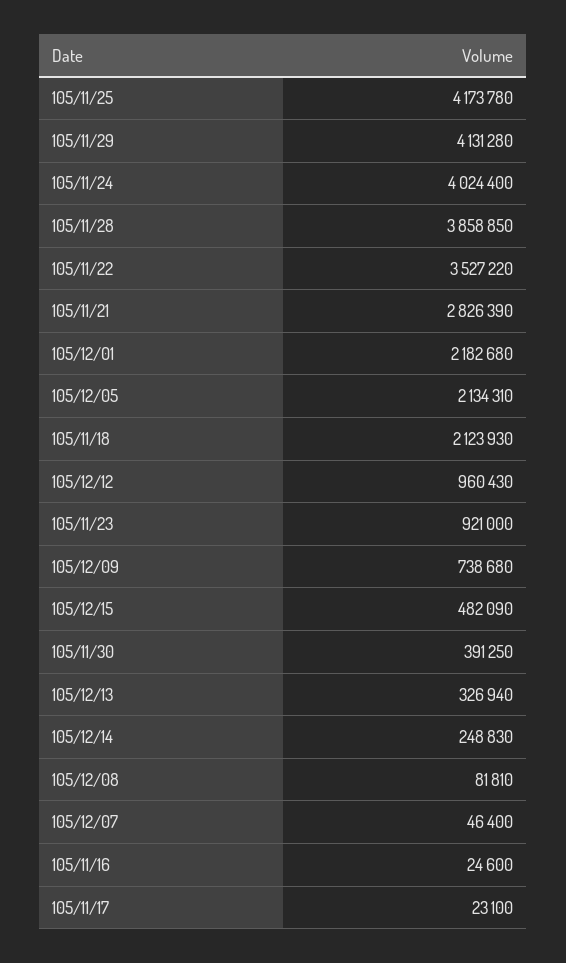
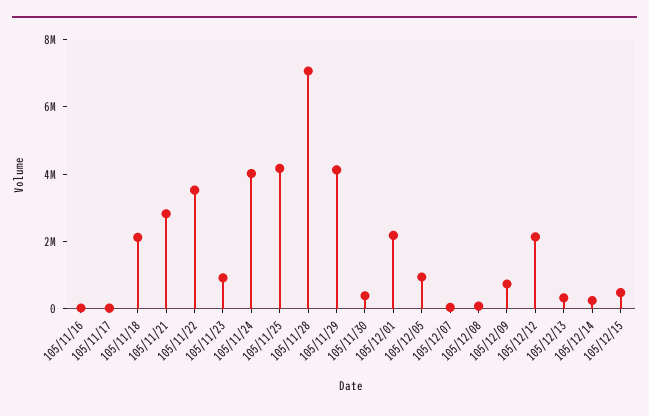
  {
    "105/11/25": 4173780,
    "105/11/29": 4131280,
    "105/11/24": 4024400,
-   "105/11/28": 3858850,
+   "105/11/28": 7000000,
    "105/11/22": 3527220,
    "105/11/21": 2826390,
    "105/12/01": 2182680,
-   "105/12/05": 2134310,
+   "105/12/05": 1000000,
    "105/11/18": 2123930,
-   "105/12/12": 960430,
+   "105/12/12": 2000000,
    "105/11/23": 921000,
    "105/12/09": 738680,
    "105/12/15": 482090,
    "105/11/30": 391250,
    "105/12/13": 326940,
    "105/12/14": 248830,
    "105/12/08": 81810,
    "105/12/07": 46400,
    "105/11/16": 24600,
    "105/11/17": 23100
  }

